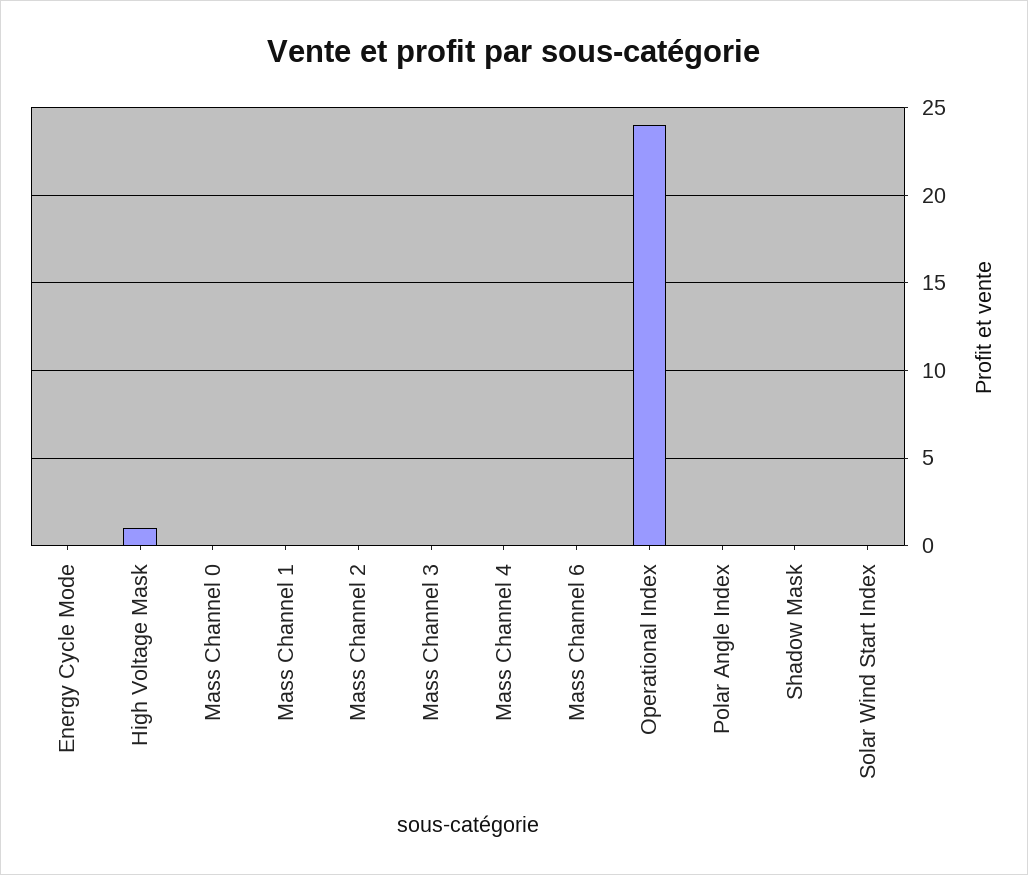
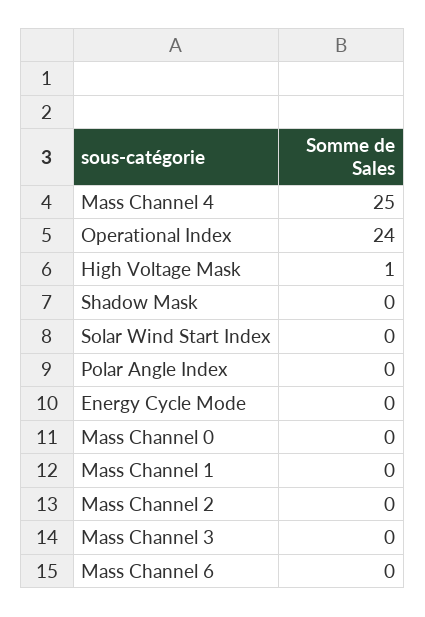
  {
    "Energy Cycle Mode": 0,
    "High Voltage Mask": 1,
    "Mass Channel 0": 0,
    "Mass Channel 1": 0,
    "Mass Channel 2": 0,
    "Mass Channel 3": 0,
-   "Mass Channel 4": 0,
+   "Mass Channel 4": 25,
    "Mass Channel 6": 0,
    "Operational Index": 24,
    "Polar Angle Index": 0,
    "Shadow Mask": 0,
    "Solar Wind Start Index": 0
  }

